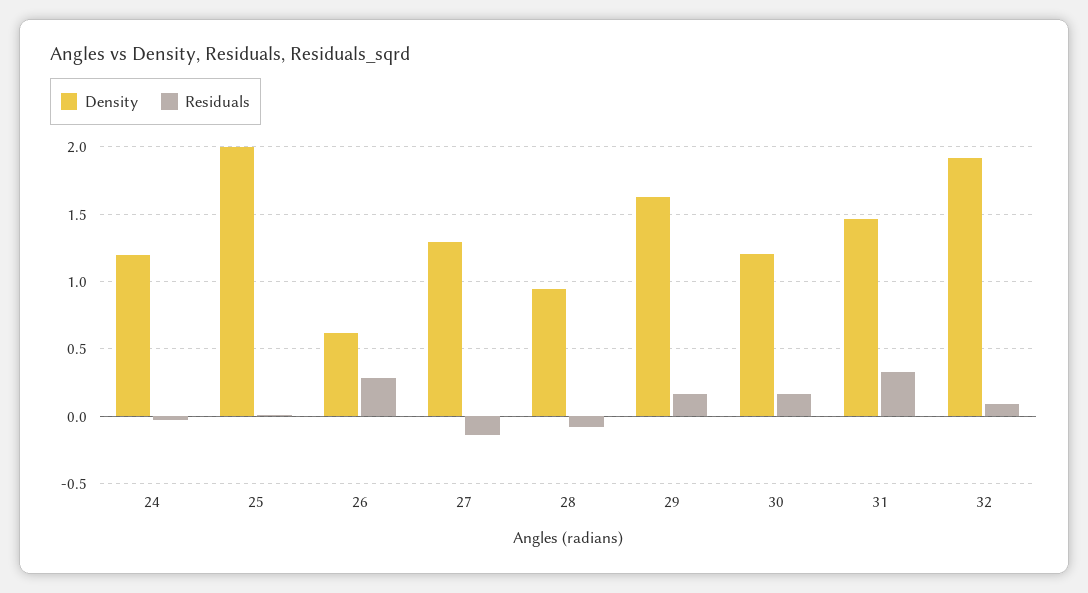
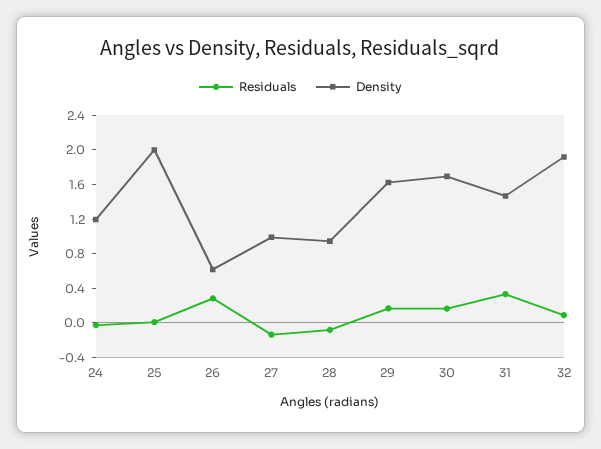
  {
    "Density": {
      "24": 1.2,
      "25": 2,
      "26": 0.6,
-     "27": 1.3,
+     "27": 1,
      "28": 0.95,
      "29": 1.6,
-     "30": 1.2,
+     "30": 1.7,
      "31": 1.45,
      "32": 1.9
    },
    "Residuals": {
      "24": -0.05,
      "25": 0,
      "26": 0.3,
      "27": -0.15,
      "28": -0.1,
      "29": 0.15,
      "30": 0.15,
      "31": 0.35,
      "32": 0.1
    }
  }

